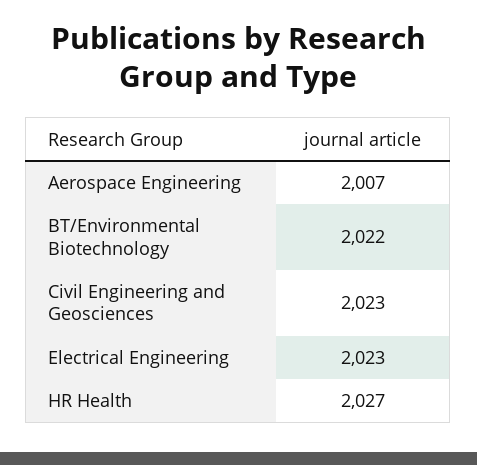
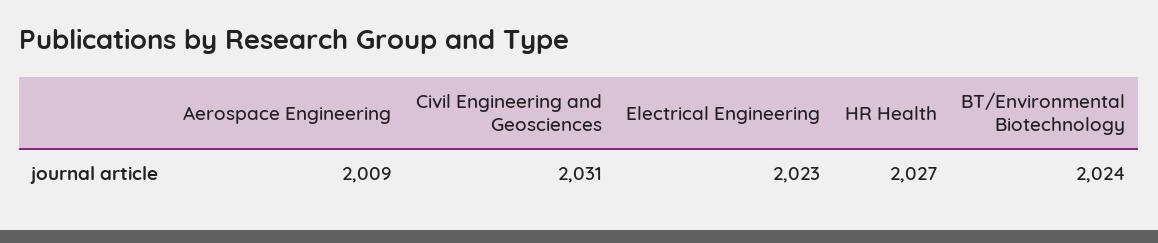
  {
-   "Aerospace Engineering": 2007,
+   "Aerospace Engineering": 2009,
-   "BT/Environmental Biotechnology": 2022,
+   "BT/Environmental Biotechnology": 2024,
-   "Civil Engineering and Geosciences": 2023,
+   "Civil Engineering and Geosciences": 2031,
    "Electrical Engineering": 2023,
    "HR Health": 2027
  }

